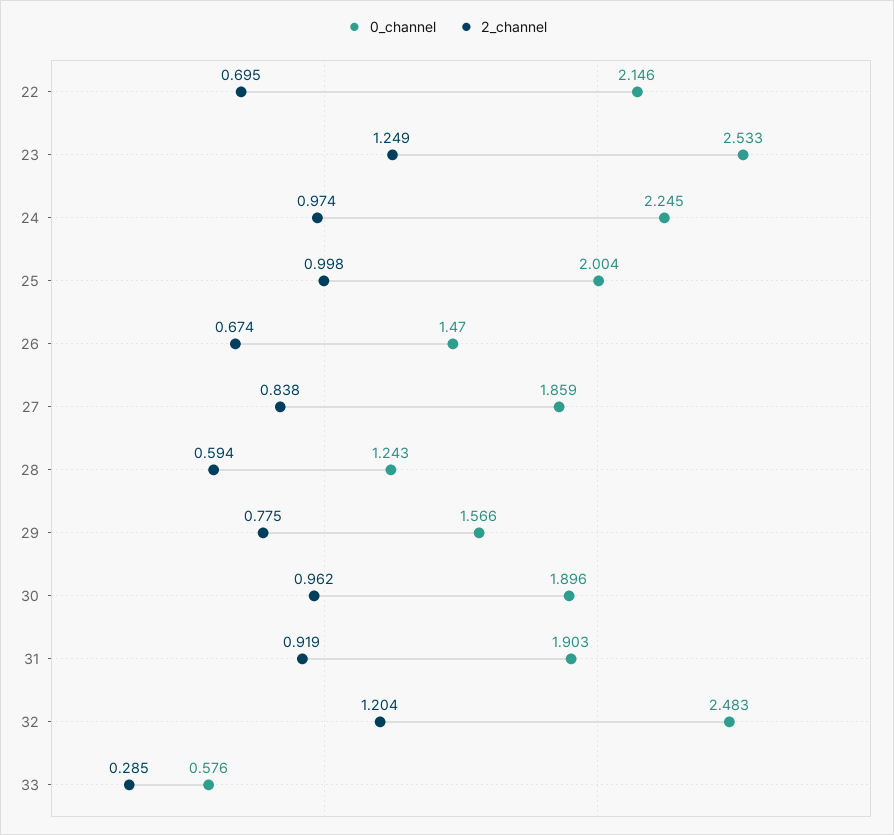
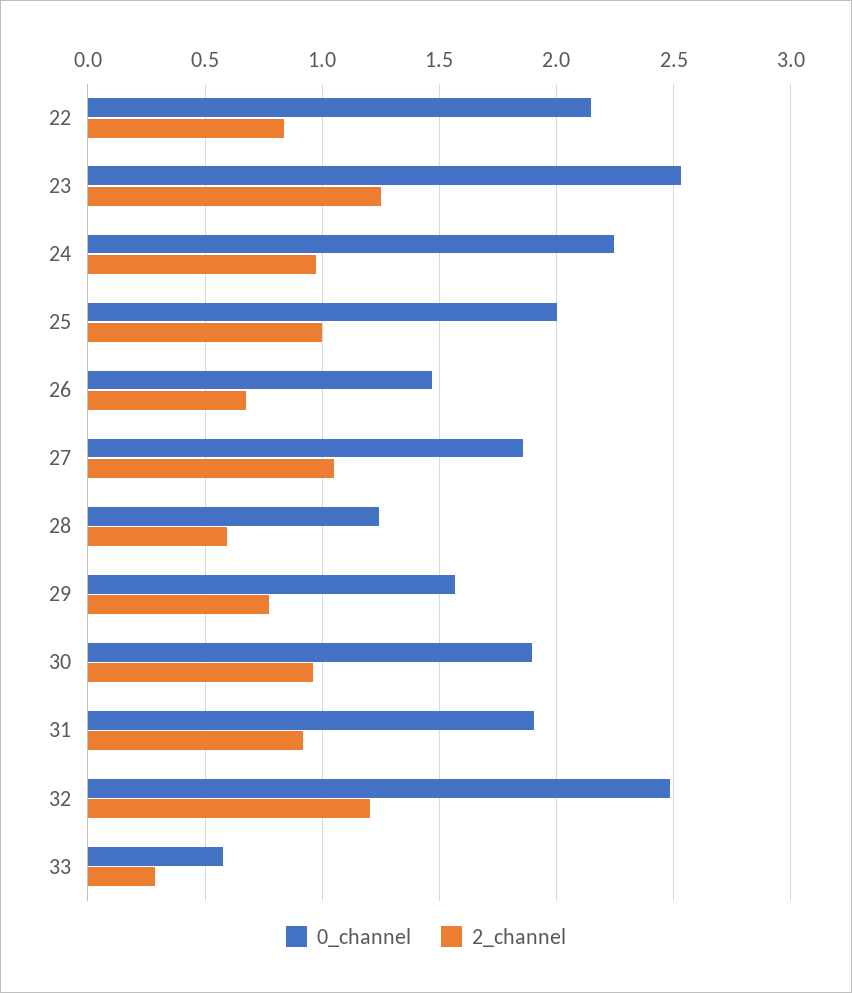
  {
    "0_channel": {
      "22": 2.146,
      "23": 2.533,
      "24": 2.245,
      "25": 2.004,
      "26": 1.47,
      "27": 1.859,
      "28": 1.243,
      "29": 1.566,
      "30": 1.896,
      "31": 1.903,
      "32": 2.483,
      "33": 0.576
    },
    "2_channel": {
-     "22": 0.695,
+     "22": 0.85,
      "23": 1.249,
      "24": 0.974,
      "25": 0.998,
      "26": 0.674,
-     "27": 0.838,
+     "27": 1.05,
      "28": 0.594,
      "29": 0.775,
      "30": 0.962,
      "31": 0.919,
      "32": 1.204,
      "33": 0.285
    }
  }

